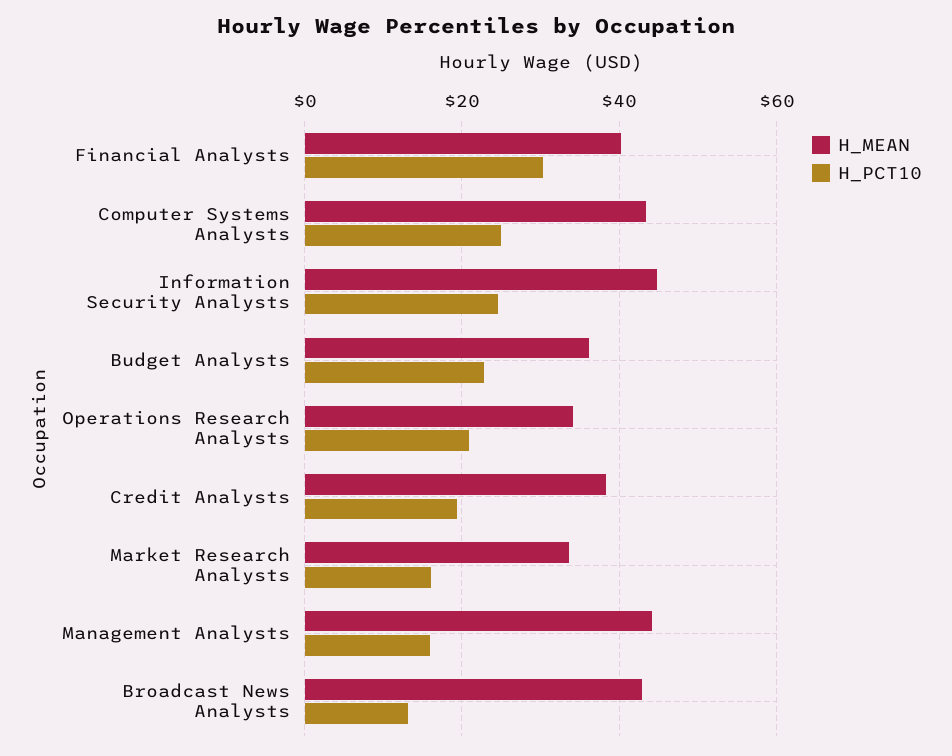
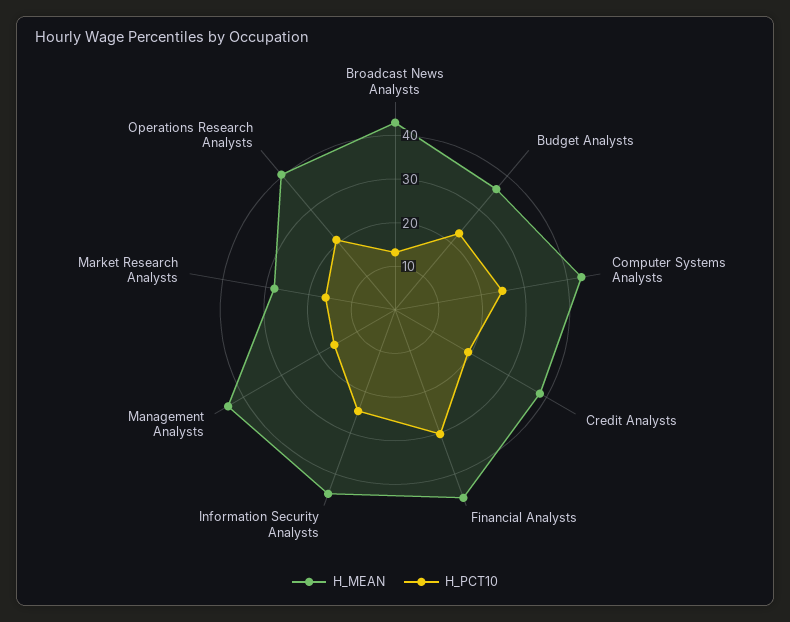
  {
    "H_MEAN": {
-     "Financial Analysts": 40,
+     "Financial Analysts": 46,
      "Computer Systems Analysts": 44,
      "Information Security Analysts": 44,
      "Budget Analysts": 36,
-     "Operations Research Analysts": 34,
+     "Operations Research Analysts": 40,
      "Credit Analysts": 38,
-     "Market Research Analysts": 34,
+     "Market Research Analysts": 28,
      "Management Analysts": 44,
      "Broadcast News Analysts": 42
    },
    "H_PCT10": {
      "Financial Analysts": 30,
      "Computer Systems Analysts": 24,
      "Information Security Analysts": 24,
      "Budget Analysts": 22,
      "Operations Research Analysts": 20,
      "Credit Analysts": 20,
      "Market Research Analysts": 16,
      "Management Analysts": 16,
      "Broadcast News Analysts": 14
    }
  }

